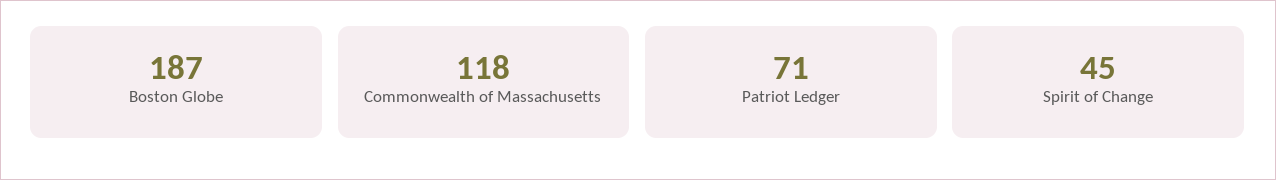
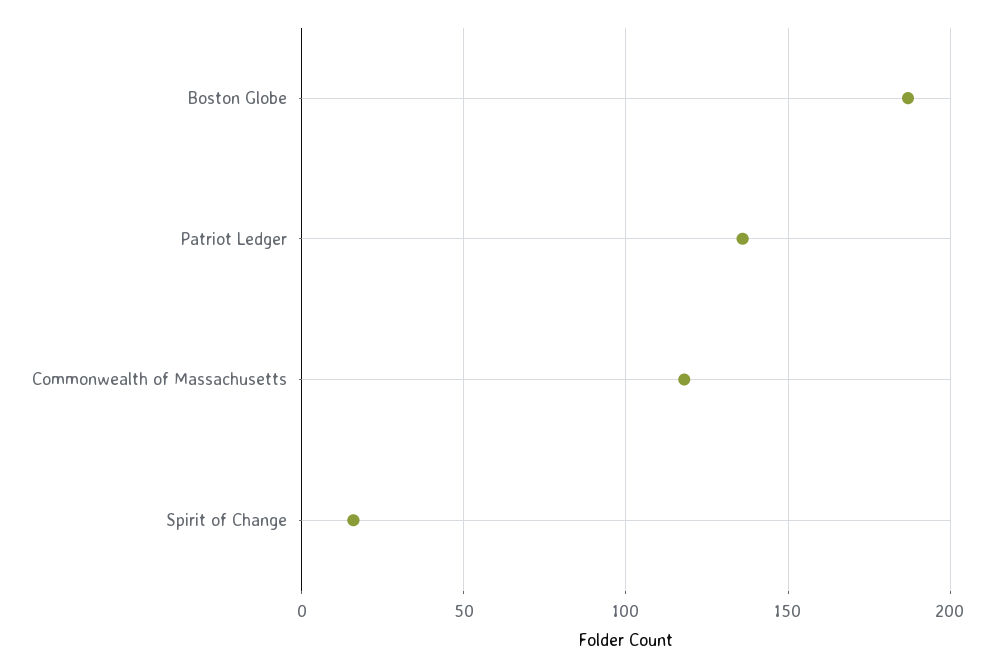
  {
    "Boston Globe": 187,
    "Commonwealth of Massachusetts": 118,
-   "Patriot Ledger": 71,
+   "Patriot Ledger": 135,
-   "Spirit of Change": 45
+   "Spirit of Change": 15
  }

